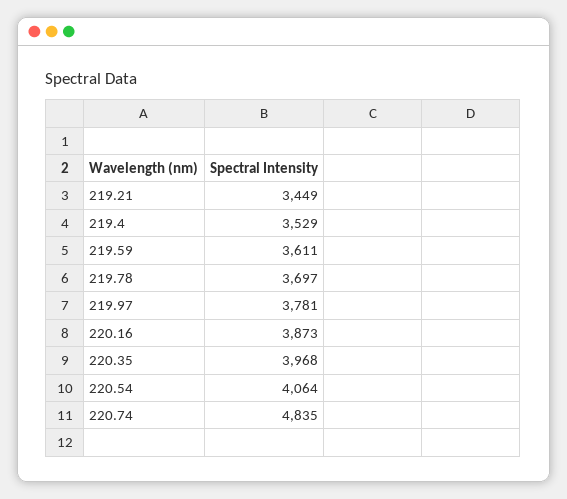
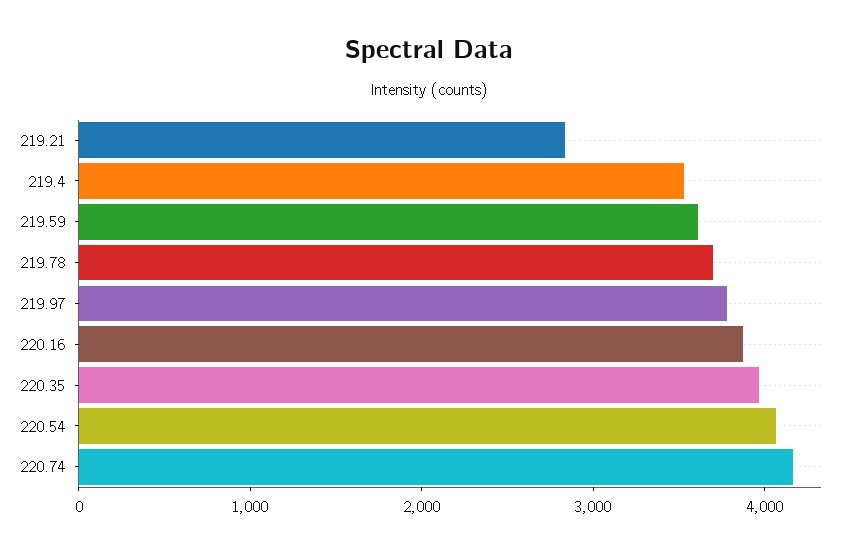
  {
-   "219.21": 3449,
+   "219.21": 2800,
    "219.4": 3529,
    "219.59": 3611,
    "219.78": 3697,
    "219.97": 3781,
    "220.16": 3873,
    "220.35": 3968,
    "220.54": 4064,
-   "220.74": 4835
+   "220.74": 4200
  }

